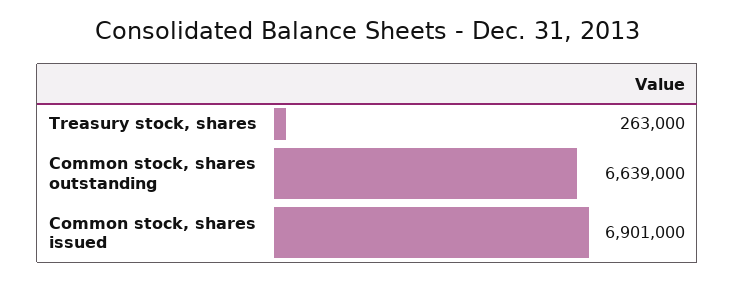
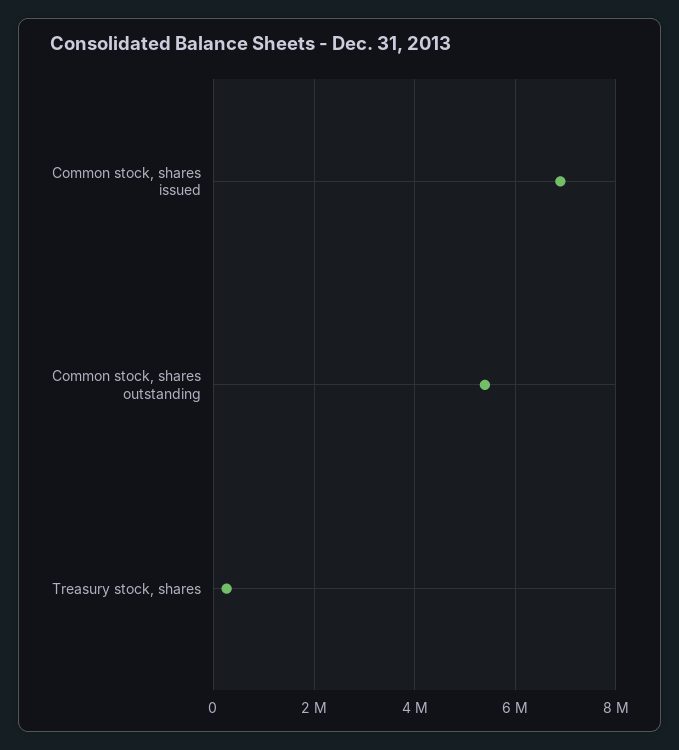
  {
    "Treasury stock, shares": 263000,
-   "Common stock, shares outstanding": 6639000,
+   "Common stock, shares outstanding": 5400000,
    "Common stock, shares issued": 6901000
  }

